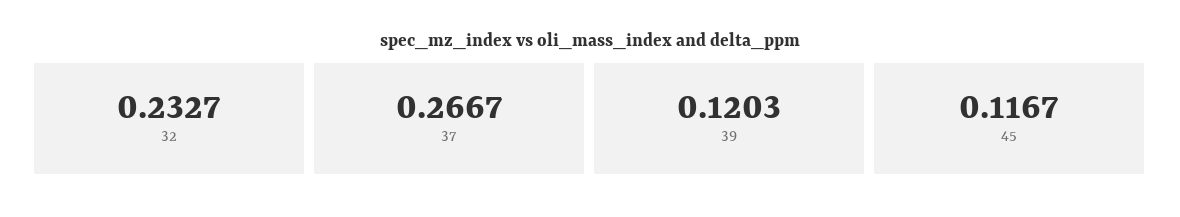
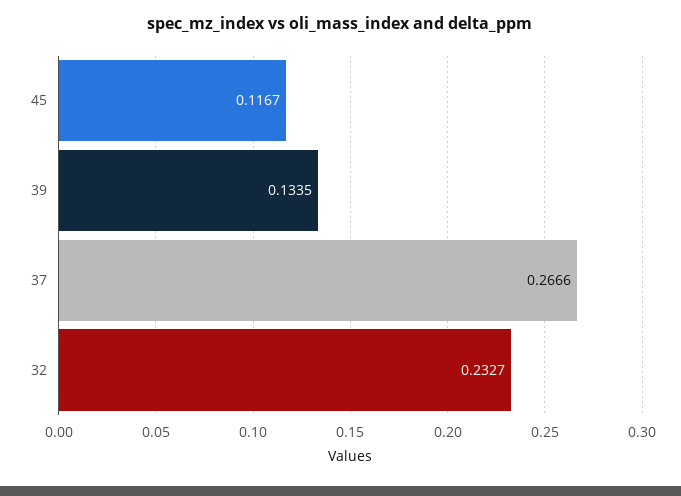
  {
    "32": 0.2327,
-   "37": 0.2667,
+   "37": 0.2666,
-   "39": 0.1203,
+   "39": 0.1335,
    "45": 0.1167
  }

